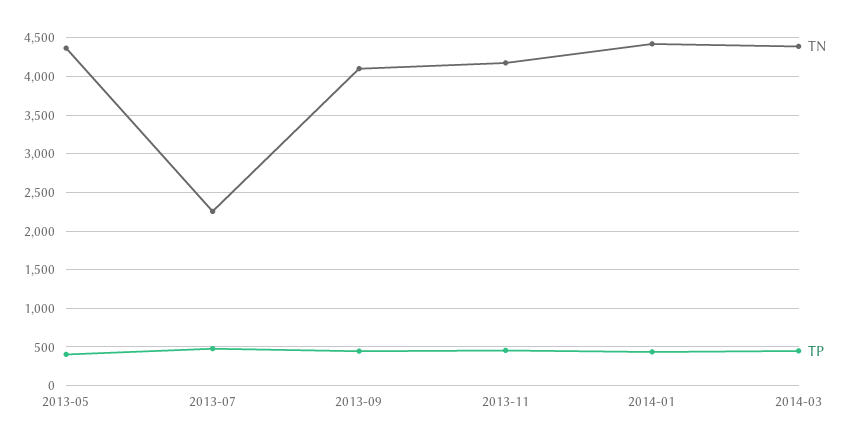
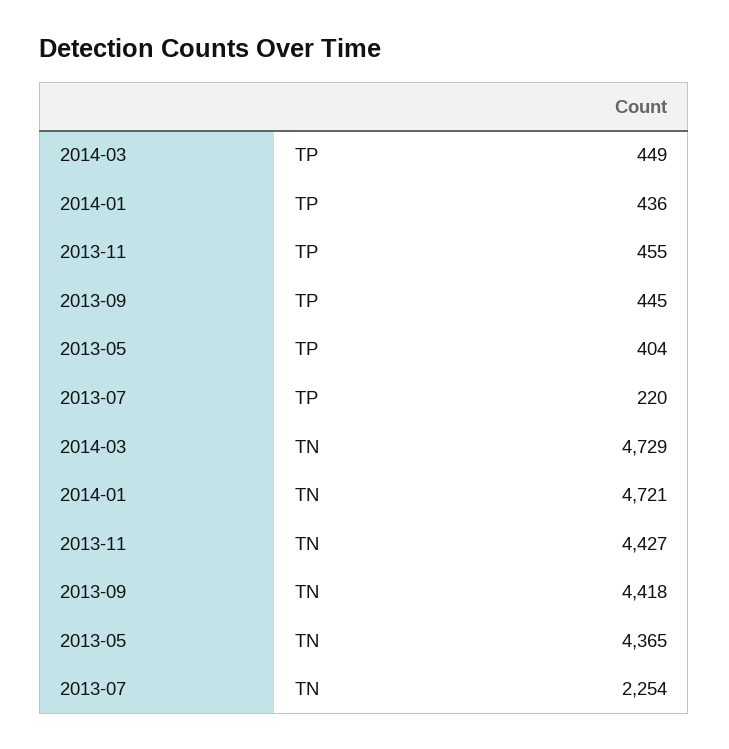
  {
    "TN": {
      "2013-05": 4365,
      "2013-07": 2254,
-     "2013-09": 4100,
+     "2013-09": 4418,
-     "2013-11": 4200,
+     "2013-11": 4427,
-     "2014-01": 4400,
+     "2014-01": 4721,
-     "2014-03": 4400
+     "2014-03": 4729
    },
    "TP": {
      "2013-05": 404,
-     "2013-07": 500,
+     "2013-07": 220,
      "2013-09": 445,
      "2013-11": 455,
      "2014-01": 436,
      "2014-03": 449
    }
  }

